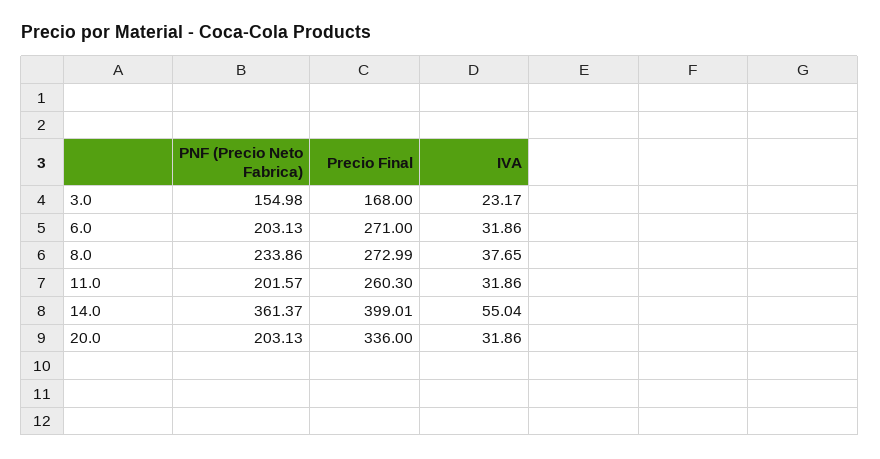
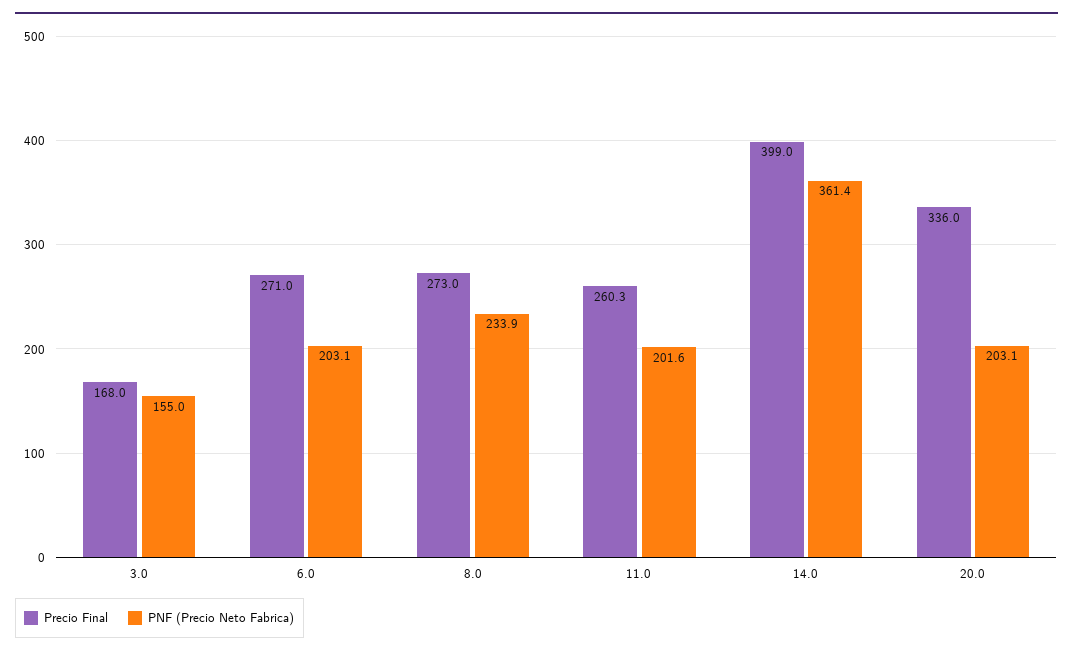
  {
    "PNF (Precio Neto Fabrica)": {
      "3.0": 154.98,
      "6.0": 203.13,
      "8.0": 233.86,
      "11.0": 201.57,
      "14.0": 361.37,
      "20.0": 203.13
    },
    "Precio Final": {
      "3.0": 168,
      "6.0": 271,
      "8.0": 272.99,
      "11.0": 260.3,
      "14.0": 399.01,
      "20.0": 336
-   },
+   }
-   "IVA": {
-     "3.0": 23.17,
-     "6.0": 31.86,
-     "8.0": 37.65,
-     "11.0": 31.86,
-     "14.0": 55.04,
-     "20.0": 31.86
-   }
  }

